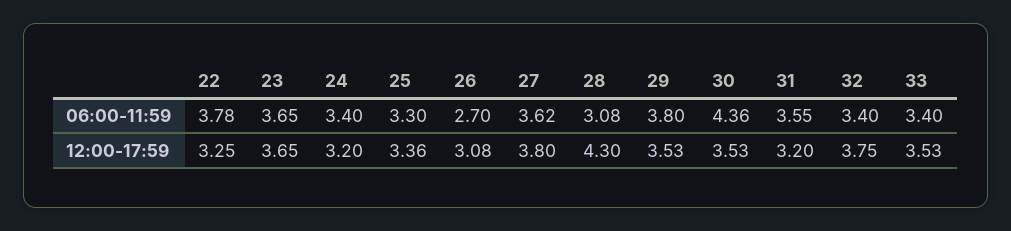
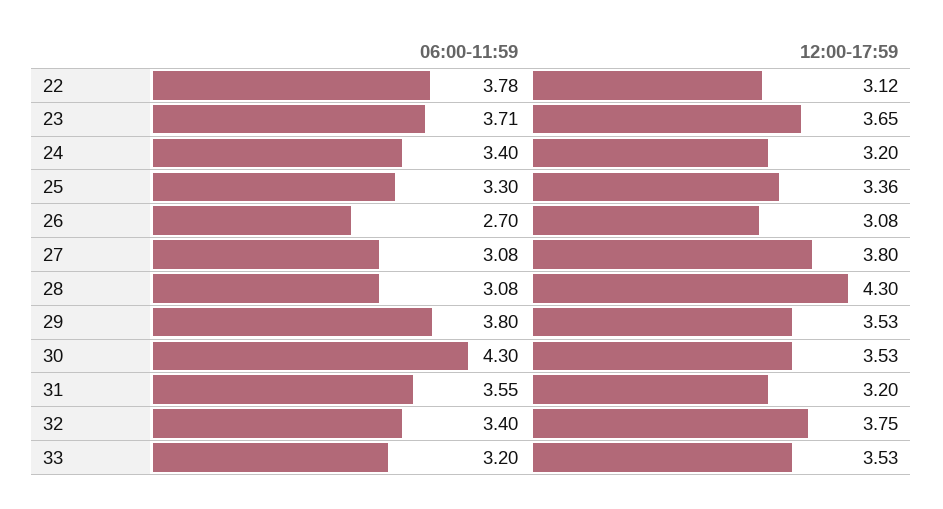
  {
    "22": {
      "06:00-11:59": 3.78,
-     "12:00-17:59": 3.25
+     "12:00-17:59": 3.12
    },
    "23": {
-     "06:00-11:59": 3.65,
+     "06:00-11:59": 3.71,
      "12:00-17:59": 3.65
    },
    "24": {
      "06:00-11:59": 3.4,
      "12:00-17:59": 3.2
    },
    "25": {
      "06:00-11:59": 3.3,
      "12:00-17:59": 3.36
    },
    "26": {
      "06:00-11:59": 2.7,
      "12:00-17:59": 3.08
    },
    "27": {
-     "06:00-11:59": 3.62,
+     "06:00-11:59": 3.08,
      "12:00-17:59": 3.8
    },
    "28": {
      "06:00-11:59": 3.08,
      "12:00-17:59": 4.3
    },
    "29": {
      "06:00-11:59": 3.8,
      "12:00-17:59": 3.53
    },
    "30": {
-     "06:00-11:59": 4.36,
+     "06:00-11:59": 4.3,
      "12:00-17:59": 3.53
    },
    "31": {
      "06:00-11:59": 3.55,
      "12:00-17:59": 3.2
    },
    "32": {
      "06:00-11:59": 3.4,
      "12:00-17:59": 3.75
    },
    "33": {
-     "06:00-11:59": 3.4,
+     "06:00-11:59": 3.2,
      "12:00-17:59": 3.53
    }
  }

